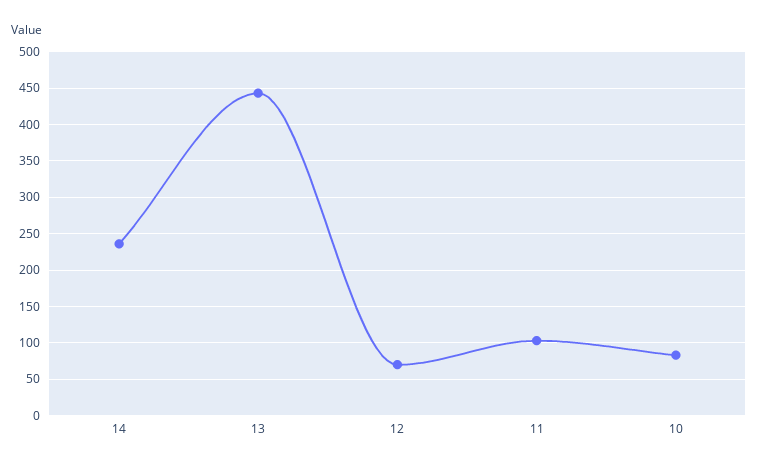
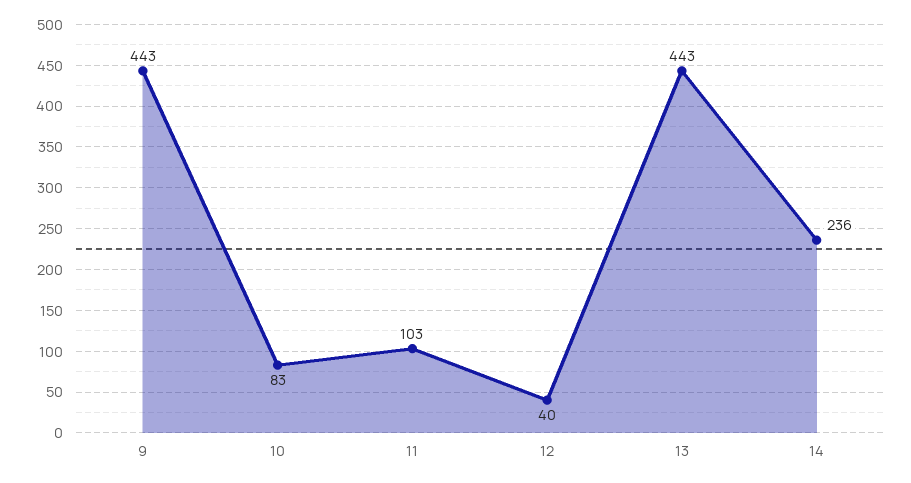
  {
    "14": 236,
    "13": 443,
-   "12": 70,
+   "12": 40,
    "11": 103,
-   "10": 83
+   "10": 83,
+   "9": 443
  }

